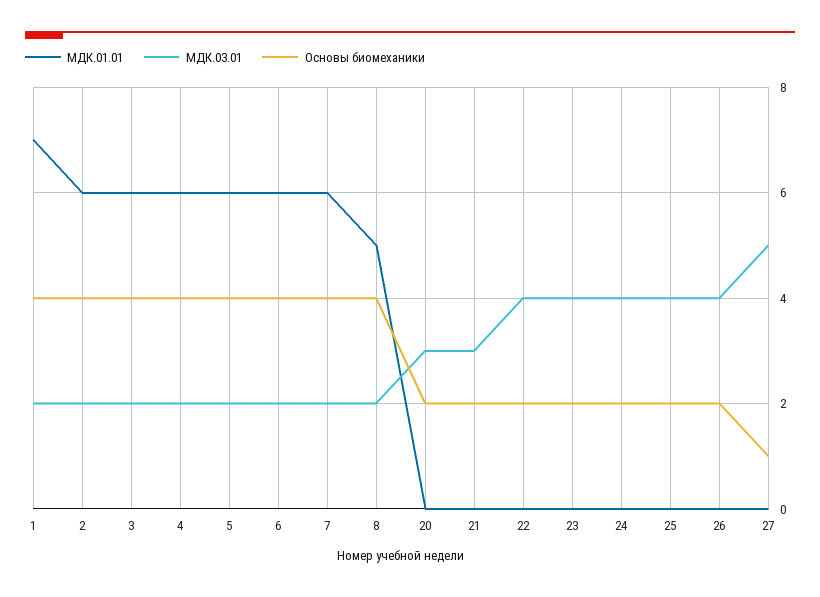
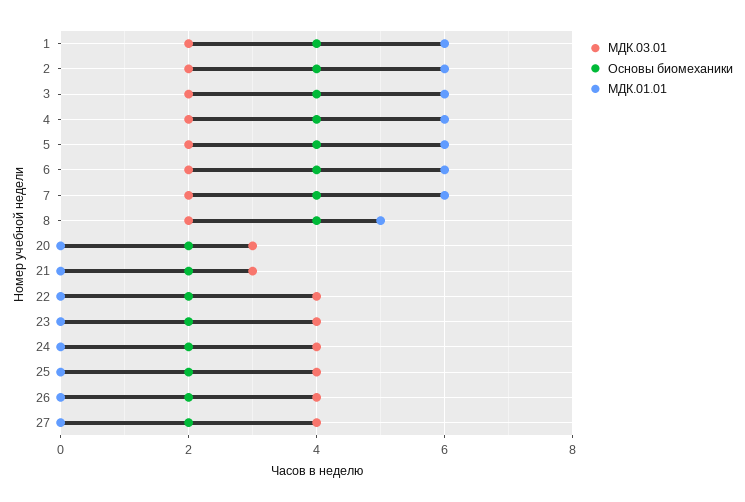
  {
    "МДК.01.01": {
-     "1": 7,
+     "1": 6,
      "2": 6,
      "3": 6,
      "4": 6,
      "5": 6,
      "6": 6,
      "7": 6,
      "8": 5,
      "20": 0,
      "21": 0,
      "22": 0,
      "23": 0,
      "24": 0,
      "25": 0,
      "26": 0,
      "27": 0
    },
    "МДК.03.01": {
      "1": 2,
      "2": 2,
      "3": 2,
      "4": 2,
      "5": 2,
      "6": 2,
      "7": 2,
      "8": 2,
      "20": 3,
      "21": 3,
      "22": 4,
      "23": 4,
      "24": 4,
      "25": 4,
      "26": 4,
-     "27": 5
+     "27": 4
    },
    "Основы биомеханики": {
      "1": 4,
      "2": 4,
      "3": 4,
      "4": 4,
      "5": 4,
      "6": 4,
      "7": 4,
      "8": 4,
      "20": 2,
      "21": 2,
      "22": 2,
      "23": 2,
      "24": 2,
      "25": 2,
      "26": 2,
-     "27": 1
+     "27": 2
    }
  }

